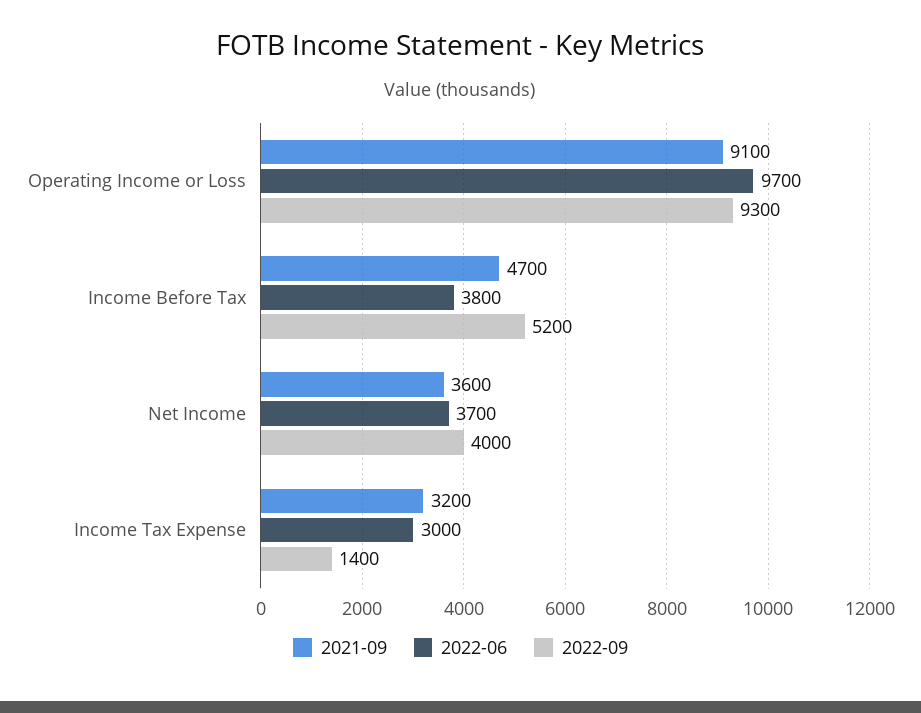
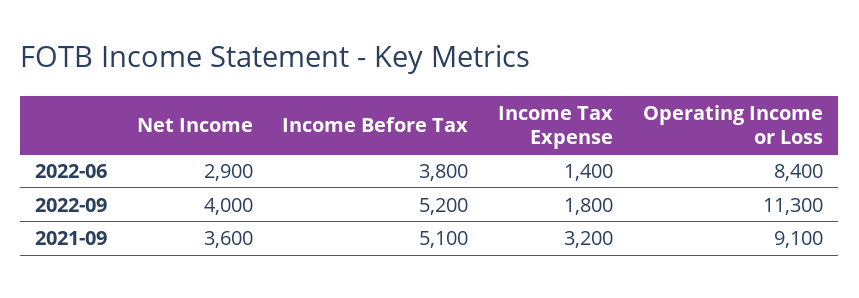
  {
    "2021-09": {
      "Operating Income or Loss": 9100,
-     "Income Before Tax": 4700,
+     "Income Before Tax": 5100,
      "Net Income": 3600,
      "Income Tax Expense": 3200
    },
    "2022-06": {
-     "Operating Income or Loss": 9700,
+     "Operating Income or Loss": 8400,
      "Income Before Tax": 3800,
-     "Net Income": 3700,
+     "Net Income": 2900,
-     "Income Tax Expense": 3000
+     "Income Tax Expense": 1400
    },
    "2022-09": {
-     "Operating Income or Loss": 9300,
+     "Operating Income or Loss": 11300,
      "Income Before Tax": 5200,
      "Net Income": 4000,
-     "Income Tax Expense": 1400
+     "Income Tax Expense": 1800
    }
  }

